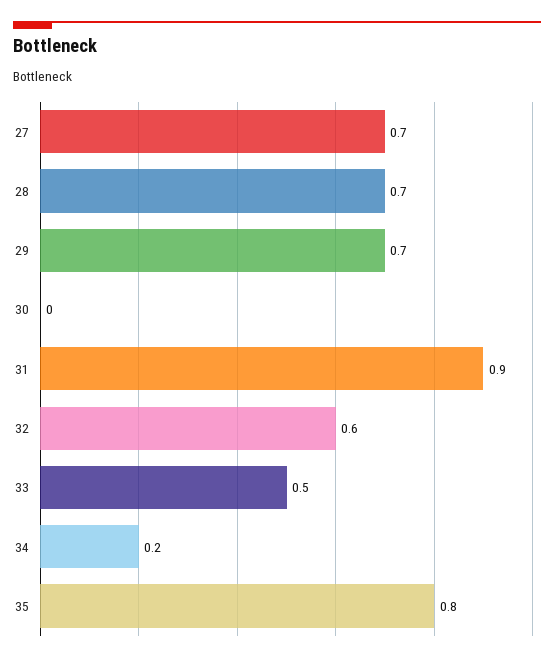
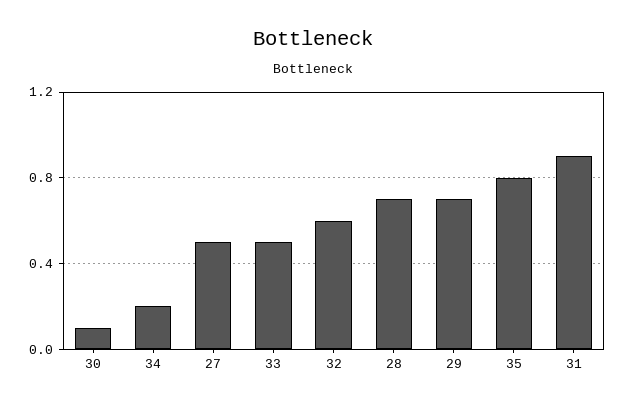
  {
-   "27": 0.7,
+   "27": 0.5,
    "28": 0.7,
    "29": 0.7,
-   "30": 0,
+   "30": 0.1,
    "31": 0.9,
    "32": 0.6,
    "33": 0.5,
    "34": 0.2,
    "35": 0.8
  }

